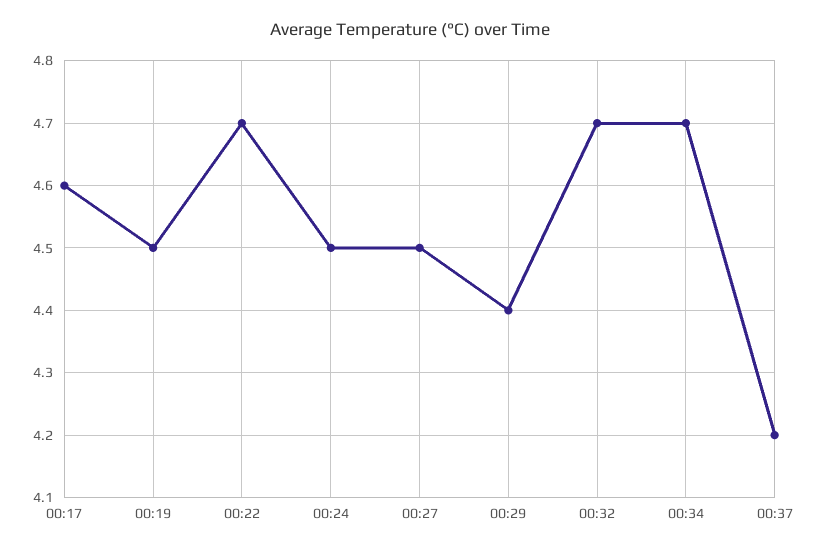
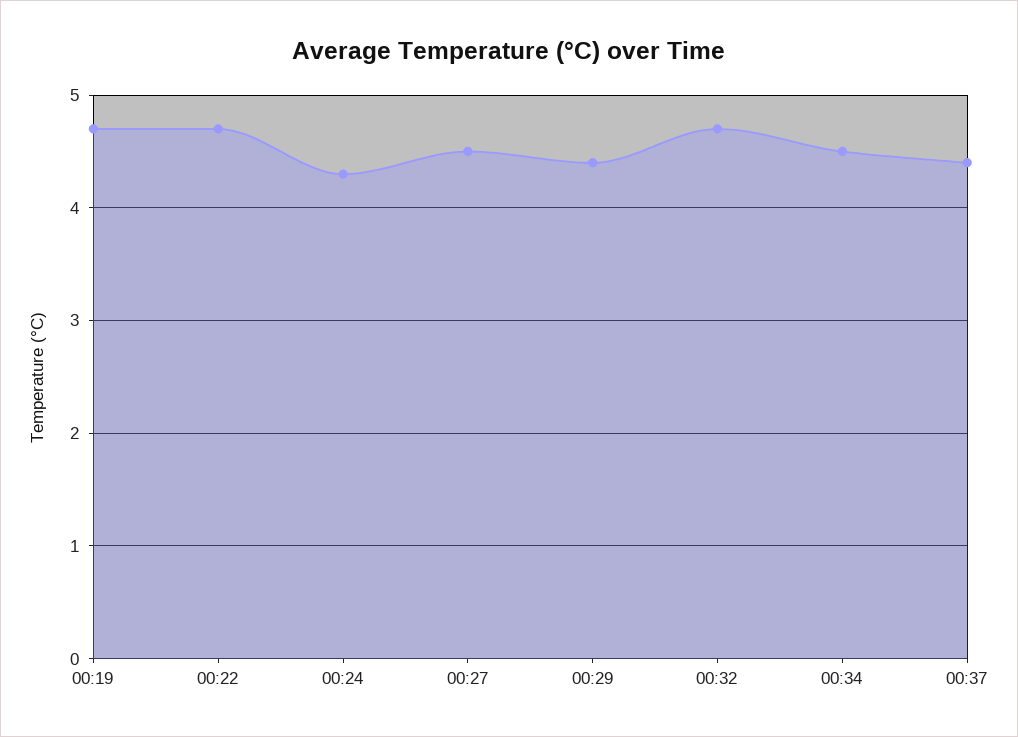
  {
-   "00:17": 4.6,
-   "00:19": 4.5,
+   "00:19": 4.7,
    "00:22": 4.7,
-   "00:24": 4.5,
+   "00:24": 4.3,
    "00:27": 4.5,
    "00:29": 4.4,
    "00:32": 4.7,
-   "00:34": 4.7,
+   "00:34": 4.5,
-   "00:37": 4.2
+   "00:37": 4.4
  }

